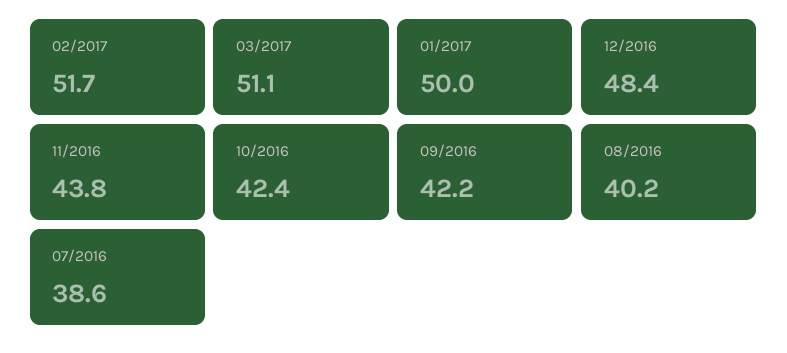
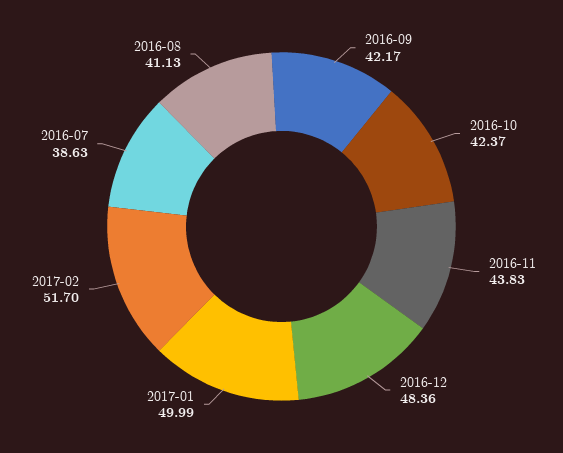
  {
    "02/2017": 51.7,
-   "03/2017": 51.1,
    "01/2017": 49.99,
    "12/2016": 48.36,
    "11/2016": 43.83,
    "10/2016": 42.37,
    "09/2016": 42.17,
-   "08/2016": 40.2,
+   "08/2016": 41.13,
    "07/2016": 38.63
  }

